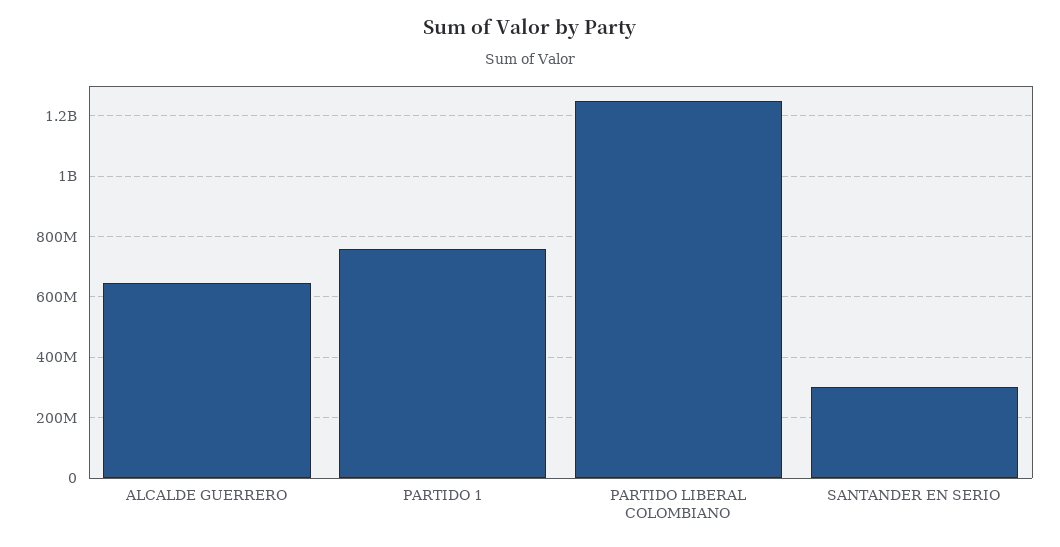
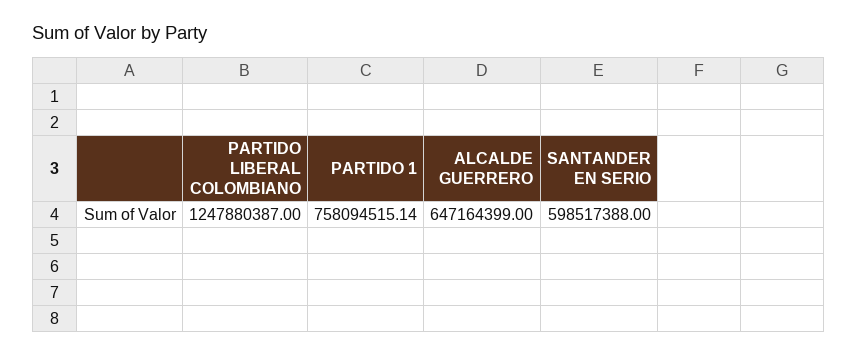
  {
    "ALCALDE GUERRERO": 647164399,
    "PARTIDO 1": 758094515.14,
    "PARTIDO LIBERAL COLOMBIANO": 1247880387,
-   "SANTANDER EN SERIO": 300000000
+   "SANTANDER EN SERIO": 598517388
  }

